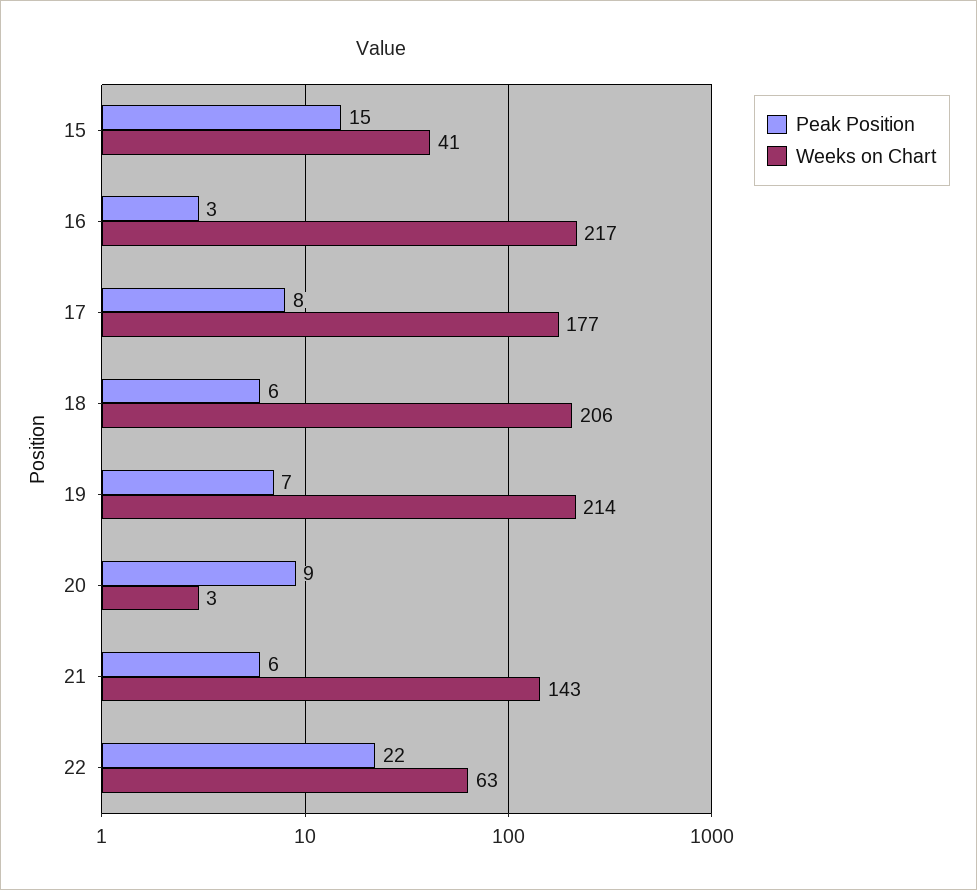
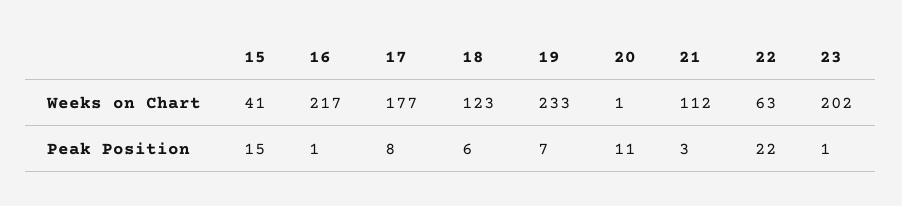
  {
    "Peak Position": {
      "15": 15,
-     "16": 3,
+     "16": 1,
      "17": 8,
      "18": 6,
      "19": 7,
-     "20": 9,
+     "20": 11,
-     "21": 6,
+     "21": 3,
-     "22": 22
+     "22": 22,
+     "23": 1
    },
    "Weeks on Chart": {
      "15": 41,
      "16": 217,
      "17": 177,
-     "18": 206,
+     "18": 123,
-     "19": 214,
+     "19": 233,
-     "20": 3,
+     "20": 1,
-     "21": 143,
+     "21": 112,
-     "22": 63
+     "22": 63,
+     "23": 202
    }
  }

